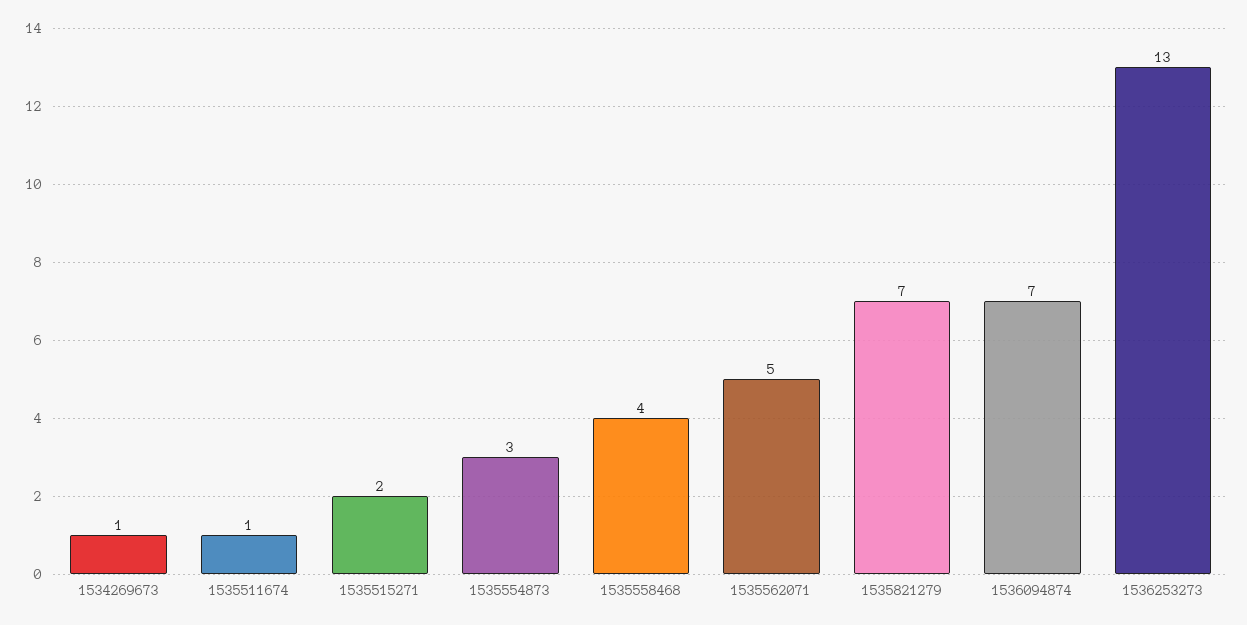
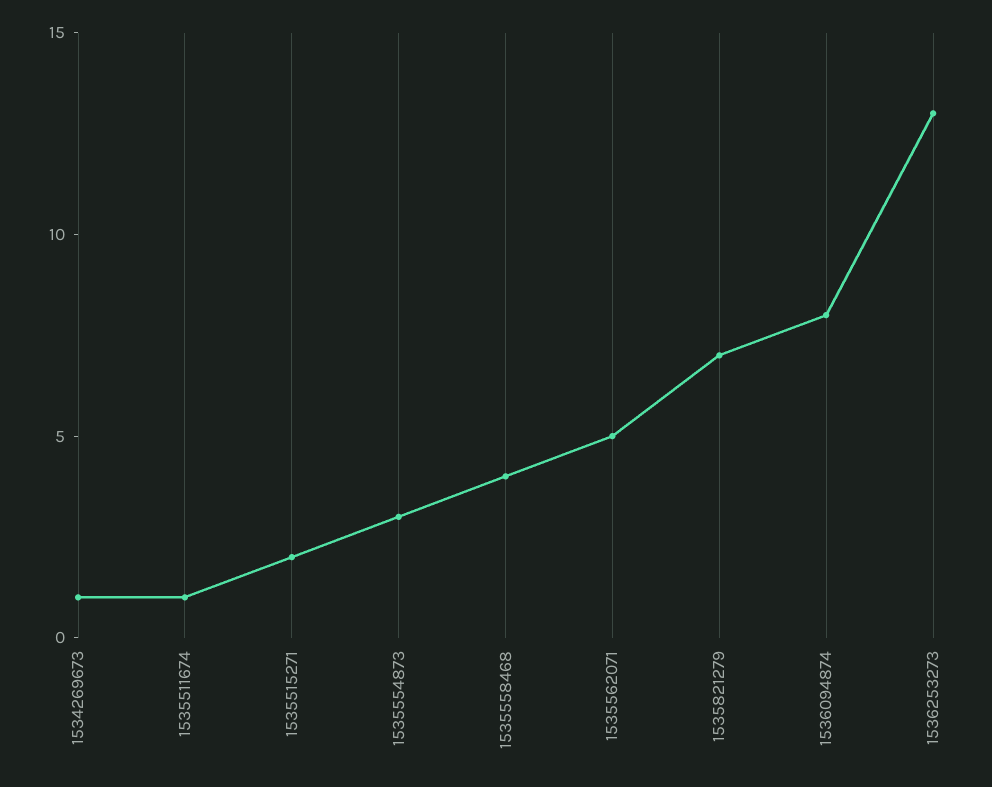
  {
    "1534269673": 1,
    "1535511674": 1,
    "1535515271": 2,
    "1535554873": 3,
    "1535558468": 4,
    "1535562071": 5,
    "1535821279": 7,
-   "1536094874": 7,
+   "1536094874": 8,
    "1536253273": 13
  }

